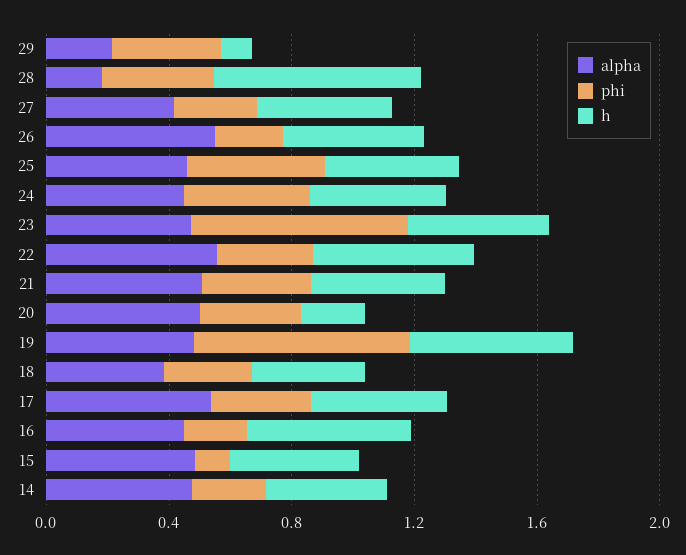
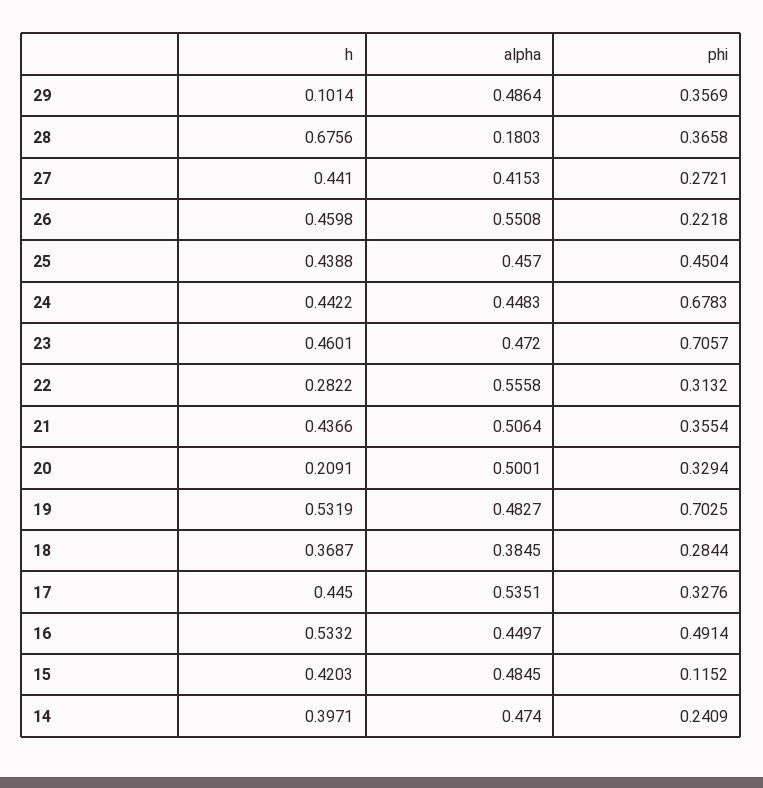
  {
    "alpha": {
-     "29": 0.2,
+     "29": 0.4864,
      "28": 0.1803,
      "27": 0.4153,
      "26": 0.5508,
      "25": 0.457,
      "24": 0.4483,
      "23": 0.472,
      "22": 0.5558,
      "21": 0.5064,
      "20": 0.5001,
      "19": 0.4827,
      "18": 0.3845,
      "17": 0.5351,
      "16": 0.4497,
      "15": 0.4845,
      "14": 0.474
    },
    "phi": {
      "29": 0.3569,
      "28": 0.3658,
      "27": 0.2721,
      "26": 0.2218,
      "25": 0.4504,
-     "24": 0.4,
+     "24": 0.6783,
      "23": 0.7057,
      "22": 0.3132,
      "21": 0.3554,
      "20": 0.3294,
      "19": 0.7025,
      "18": 0.2844,
      "17": 0.3276,
-     "16": 0.2,
+     "16": 0.4914,
      "15": 0.1152,
      "14": 0.2409
    },
    "h": {
      "29": 0.1014,
      "28": 0.6756,
      "27": 0.441,
      "26": 0.4598,
      "25": 0.4388,
      "24": 0.4422,
      "23": 0.4601,
-     "22": 0.5,
+     "22": 0.2822,
      "21": 0.4366,
      "20": 0.2091,
      "19": 0.5319,
      "18": 0.3687,
      "17": 0.445,
      "16": 0.5332,
      "15": 0.4203,
      "14": 0.3971
    }
  }

